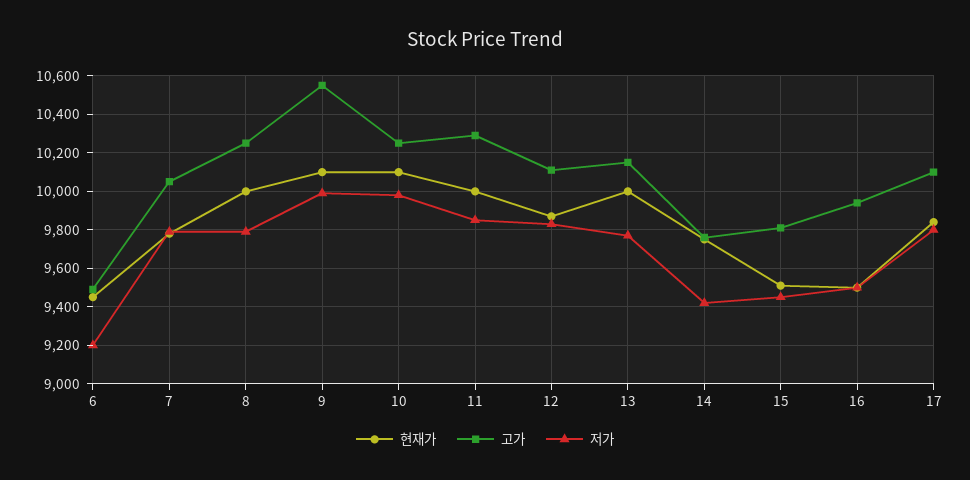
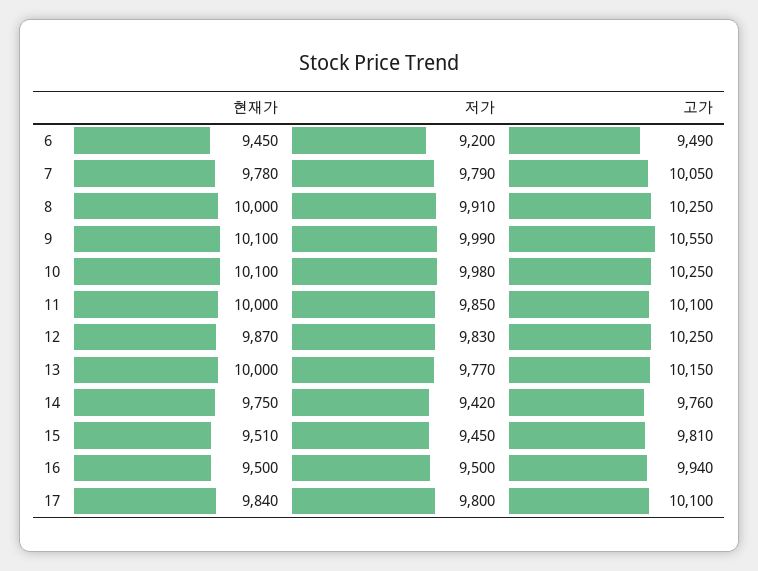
  {
    "현재가": {
      "6": 9450,
      "7": 9780,
      "8": 10000,
      "9": 10100,
      "10": 10100,
      "11": 10000,
      "12": 9870,
      "13": 10000,
      "14": 9750,
      "15": 9510,
      "16": 9500,
      "17": 9840
    },
    "고가": {
      "6": 9490,
      "7": 10050,
      "8": 10250,
      "9": 10550,
      "10": 10250,
-     "11": 10300,
+     "11": 10100,
-     "12": 10100,
+     "12": 10250,
      "13": 10150,
      "14": 9760,
      "15": 9810,
      "16": 9940,
      "17": 10100
    },
    "저가": {
      "6": 9200,
      "7": 9790,
-     "8": 9800,
+     "8": 9910,
      "9": 9990,
      "10": 9980,
      "11": 9850,
      "12": 9830,
      "13": 9770,
      "14": 9420,
      "15": 9450,
      "16": 9500,
      "17": 9800
    }
  }

